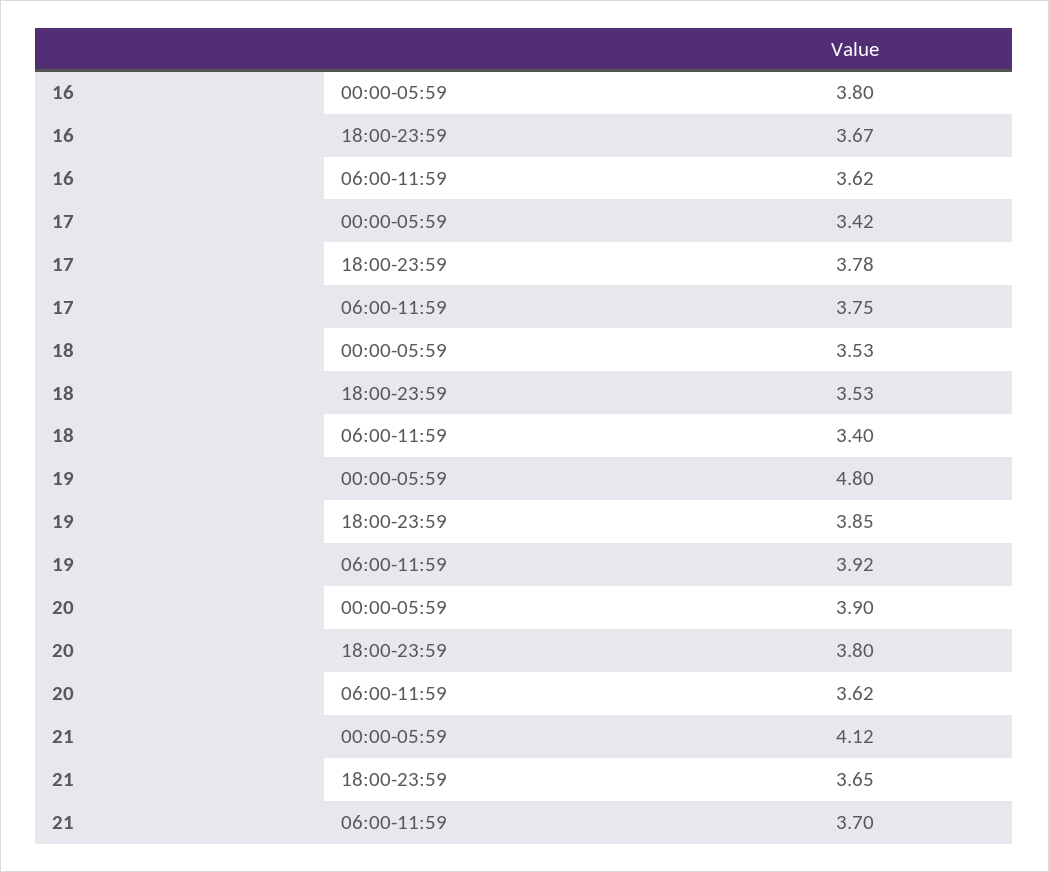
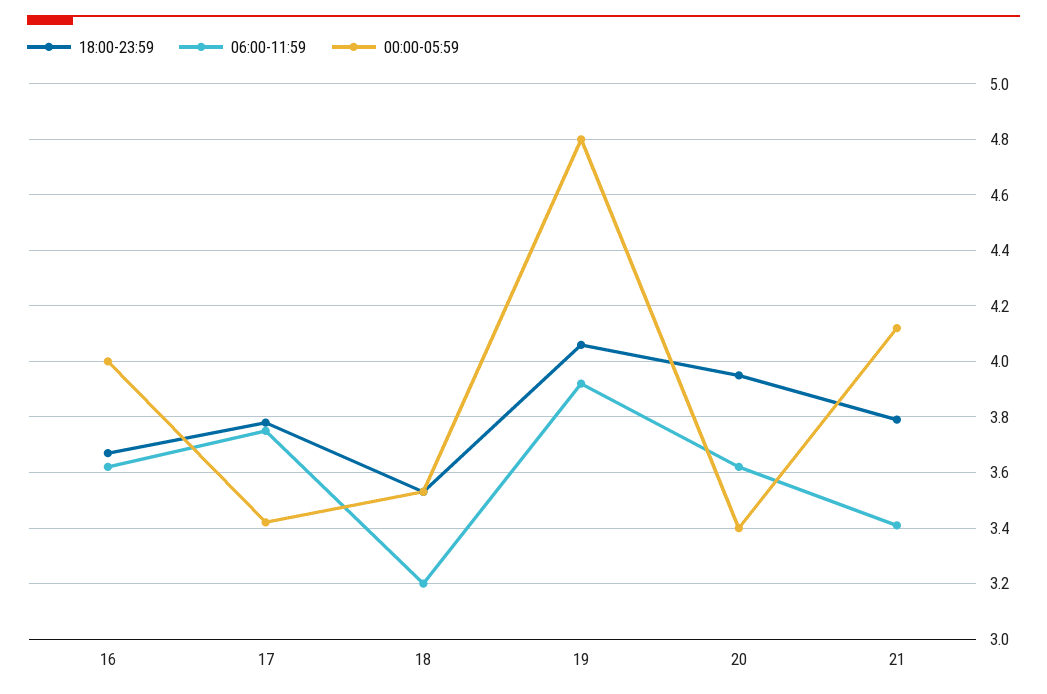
  {
    "00:00-05:59": {
-     "16": 3.8,
+     "16": 4,
      "17": 3.42,
      "18": 3.53,
      "19": 4.8,
-     "20": 3.9,
+     "20": 3.4,
      "21": 4.12
    },
    "18:00-23:59": {
      "16": 3.67,
      "17": 3.78,
      "18": 3.53,
-     "19": 3.85,
+     "19": 4.05,
-     "20": 3.8,
+     "20": 3.95,
-     "21": 3.65
+     "21": 3.8
    },
    "06:00-11:59": {
      "16": 3.62,
      "17": 3.75,
-     "18": 3.4,
+     "18": 3.2,
      "19": 3.92,
      "20": 3.62,
-     "21": 3.7
+     "21": 3.4
    }
  }

